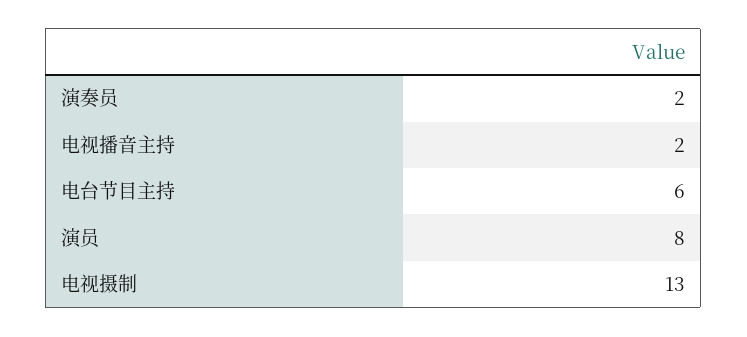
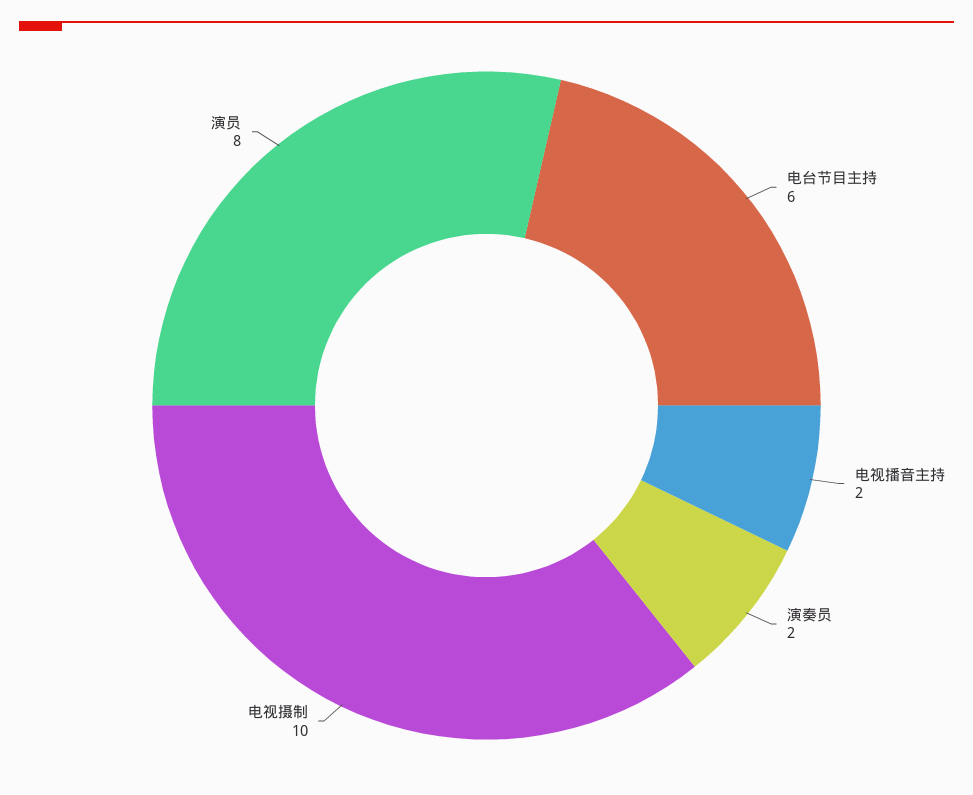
  {
    "演奏员": 2,
    "电视播音主持": 2,
    "电台节目主持": 6,
    "演员": 8,
-   "电视摄制": 13
+   "电视摄制": 10
  }

